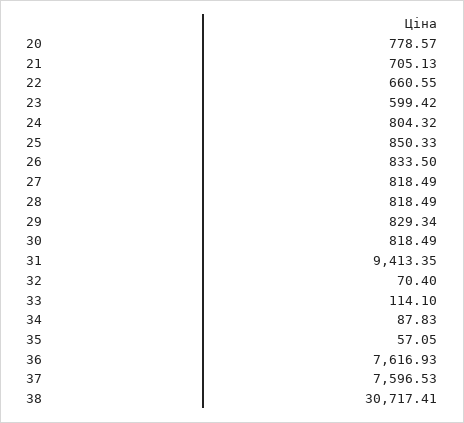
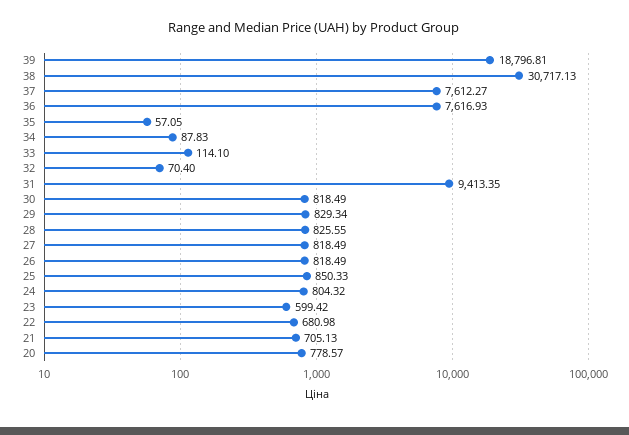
  {
    "20": 778.57,
    "21": 705.13,
-   "22": 660.55,
+   "22": 680.98,
    "23": 599.42,
    "24": 804.32,
    "25": 850.33,
-   "26": 833.5,
+   "26": 818.49,
    "27": 818.49,
-   "28": 818.49,
+   "28": 825.55,
    "29": 829.34,
    "30": 818.49,
    "31": 9413.35,
    "32": 70.4,
    "33": 114.1,
    "34": 87.83,
    "35": 57.05,
    "36": 7616.93,
-   "37": 7596.53,
+   "37": 7612.27,
-   "38": 30717.41
+   "38": 30717.13,
+   "39": 18796.81
  }

